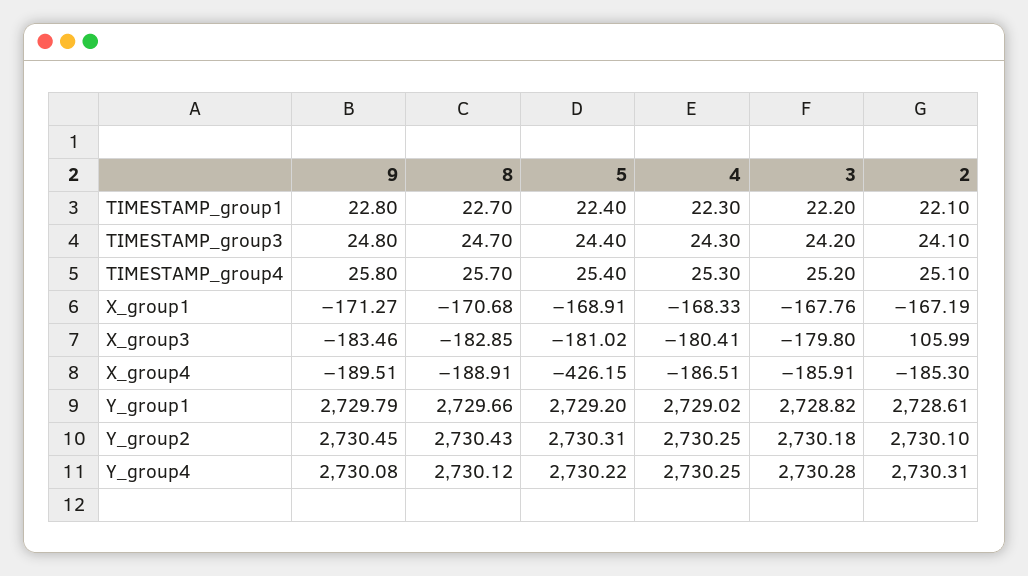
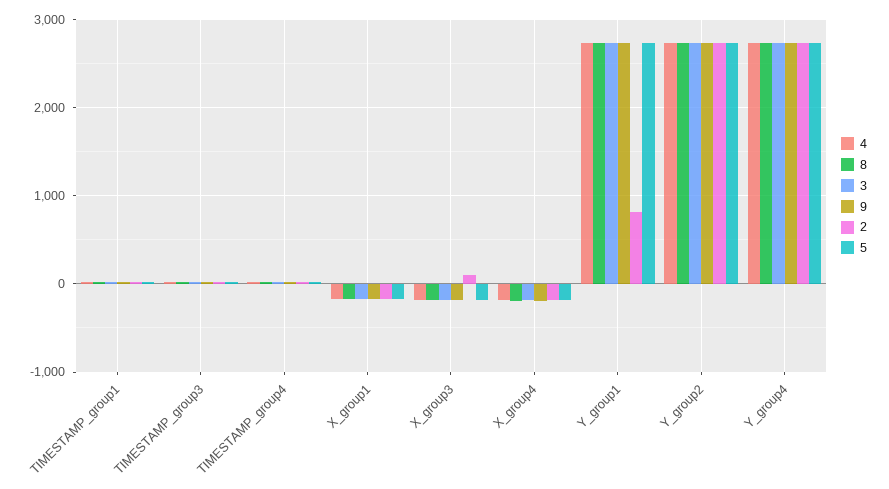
  {
    "9": {
      "TIMESTAMP_group1": 22.8,
      "TIMESTAMP_group3": 24.8,
      "TIMESTAMP_group4": 25.8,
      "X_group1": -171.27,
      "X_group3": -183.46,
      "X_group4": -189.51,
      "Y_group1": 2729.79,
      "Y_group2": 2730.45,
      "Y_group4": 2730.08
    },
    "8": {
      "TIMESTAMP_group1": 22.7,
      "TIMESTAMP_group3": 24.7,
      "TIMESTAMP_group4": 25.7,
      "X_group1": -170.68,
      "X_group3": -182.85,
      "X_group4": -188.91,
      "Y_group1": 2729.66,
      "Y_group2": 2730.43,
      "Y_group4": 2730.12
    },
    "5": {
      "TIMESTAMP_group1": 22.4,
      "TIMESTAMP_group3": 24.4,
      "TIMESTAMP_group4": 25.4,
      "X_group1": -168.91,
      "X_group3": -181.02,
-     "X_group4": -426.15,
+     "X_group4": -200,
      "Y_group1": 2729.2,
      "Y_group2": 2730.31,
      "Y_group4": 2730.22
    },
    "4": {
      "TIMESTAMP_group1": 22.3,
      "TIMESTAMP_group3": 24.3,
      "TIMESTAMP_group4": 25.3,
      "X_group1": -168.33,
      "X_group3": -180.41,
      "X_group4": -186.51,
      "Y_group1": 2729.02,
      "Y_group2": 2730.25,
      "Y_group4": 2730.25
    },
    "3": {
      "TIMESTAMP_group1": 22.2,
      "TIMESTAMP_group3": 24.2,
      "TIMESTAMP_group4": 25.2,
      "X_group1": -167.76,
      "X_group3": -179.8,
      "X_group4": -185.91,
      "Y_group1": 2728.82,
      "Y_group2": 2730.18,
      "Y_group4": 2730.28
    },
    "2": {
      "TIMESTAMP_group1": 22.1,
      "TIMESTAMP_group3": 24.1,
      "TIMESTAMP_group4": 25.1,
      "X_group1": -167.19,
      "X_group3": 105.99,
      "X_group4": -185.3,
-     "Y_group1": 2728.61,
+     "Y_group1": 800,
      "Y_group2": 2730.1,
      "Y_group4": 2730.31
    }
  }

